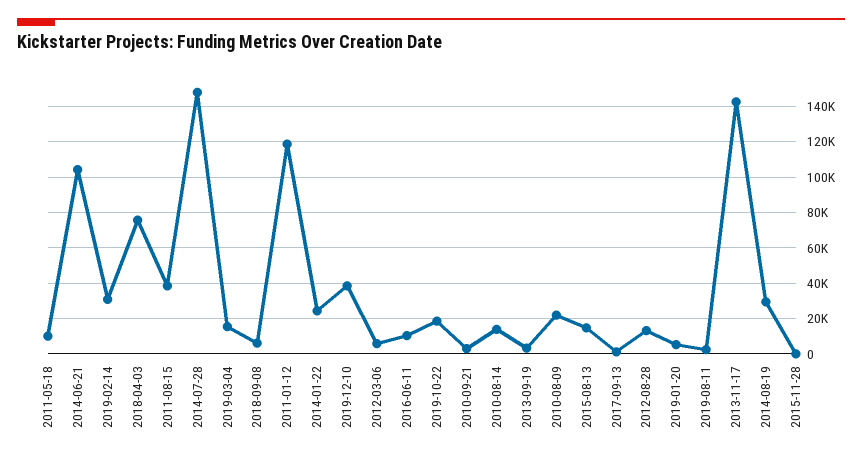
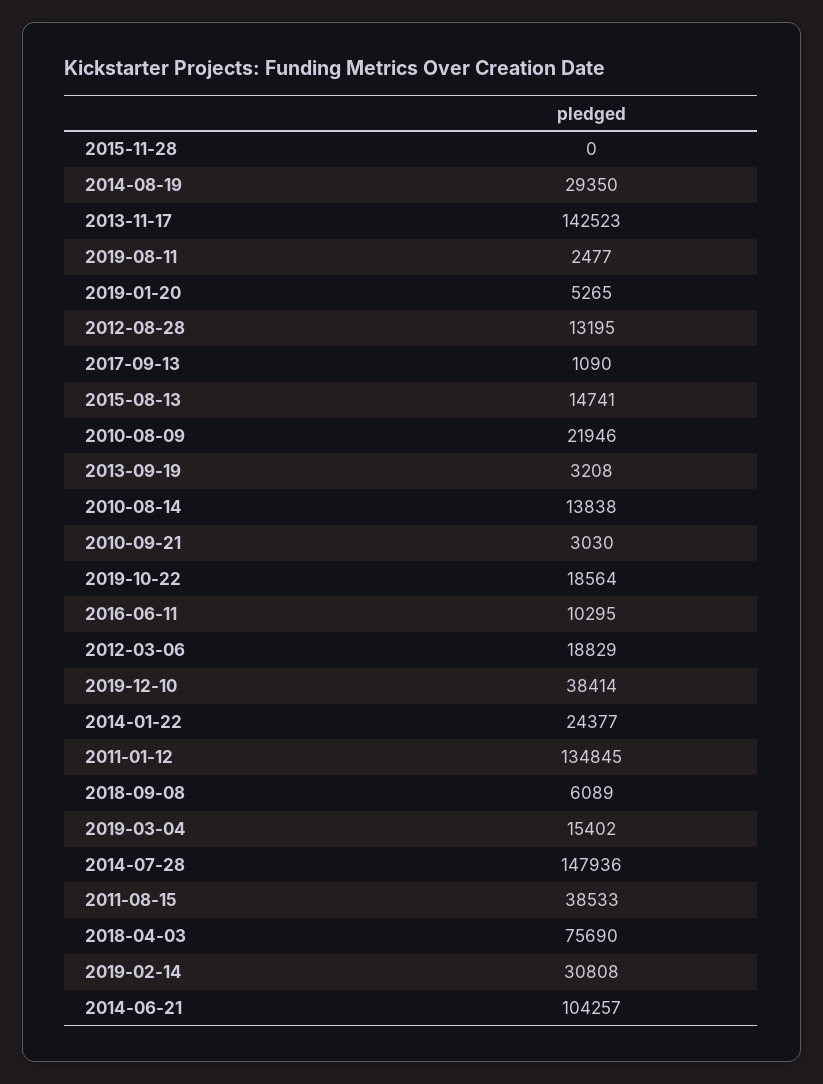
  {
-   "2011-05-18": 10000,
    "2014-06-21": 104257,
    "2019-02-14": 30808,
    "2018-04-03": 75690,
    "2011-08-15": 38533,
    "2014-07-28": 147936,
    "2019-03-04": 15402,
    "2018-09-08": 6089,
-   "2011-01-12": 120000,
+   "2011-01-12": 134845,
    "2014-01-22": 24377,
    "2019-12-10": 38414,
-   "2012-03-06": 5000,
+   "2012-03-06": 18829,
    "2016-06-11": 10295,
    "2019-10-22": 18564,
    "2010-09-21": 3030,
    "2010-08-14": 13838,
    "2013-09-19": 3208,
    "2010-08-09": 21946,
    "2015-08-13": 14741,
    "2017-09-13": 1090,
    "2012-08-28": 13195,
    "2019-01-20": 5265,
    "2019-08-11": 2477,
    "2013-11-17": 142523,
    "2014-08-19": 29350,
    "2015-11-28": 0
  }

